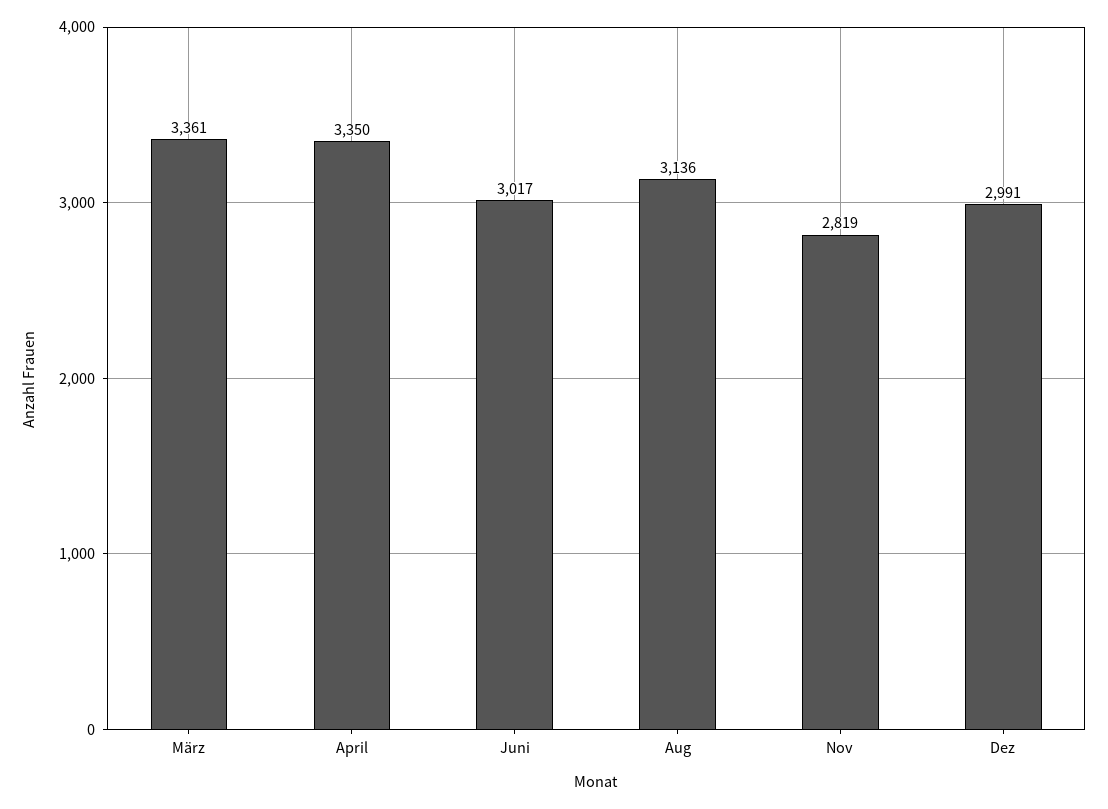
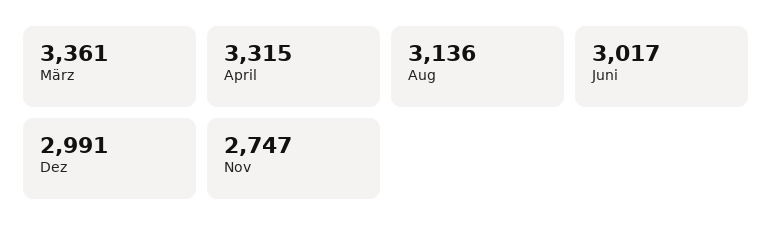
  {
    "März": 3361,
-   "April": 3350,
+   "April": 3315,
    "Juni": 3017,
    "Aug": 3136,
-   "Nov": 2819,
+   "Nov": 2747,
    "Dez": 2991
  }

